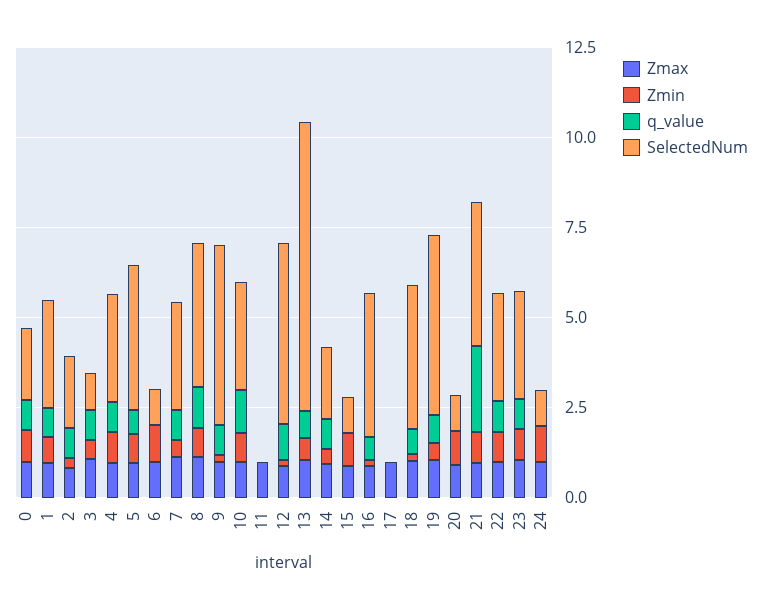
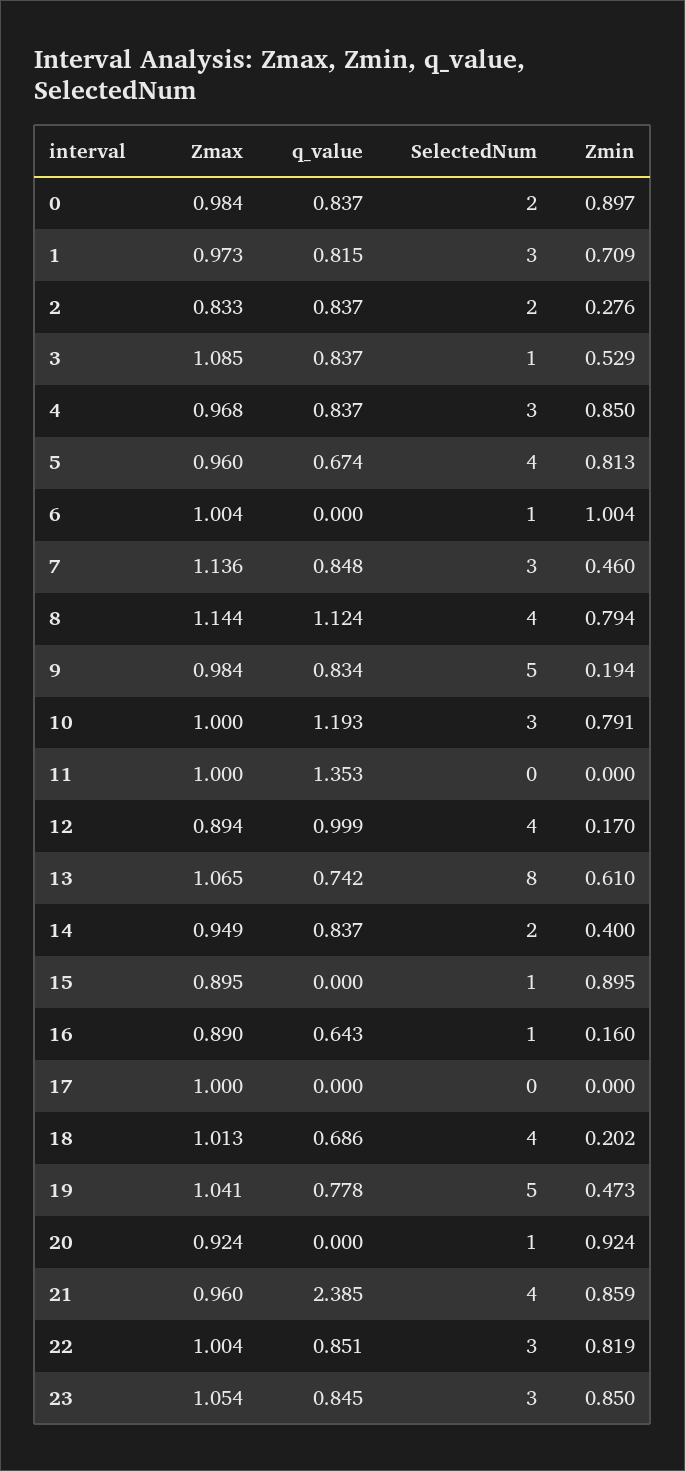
  {
    "Zmax": {
      "0": 0.984,
      "1": 0.973,
      "2": 0.833,
      "3": 1.085,
      "4": 0.968,
      "5": 0.96,
      "6": 1.004,
      "7": 1.136,
      "8": 1.144,
      "9": 0.984,
      "10": 1,
      "11": 1,
      "12": 0.894,
      "13": 1.065,
      "14": 0.949,
      "15": 0.895,
      "16": 0.89,
      "17": 1,
      "18": 1.013,
      "19": 1.041,
      "20": 0.924,
      "21": 0.96,
      "22": 1.004,
-     "23": 1.054,
+     "23": 1.054
-     "24": 1
    },
    "Zmin": {
      "0": 0.897,
      "1": 0.709,
      "2": 0.276,
      "3": 0.529,
      "4": 0.85,
      "5": 0.813,
      "6": 1.004,
      "7": 0.46,
      "8": 0.794,
      "9": 0.194,
      "10": 0.791,
      "11": 0,
      "12": 0.17,
      "13": 0.61,
      "14": 0.4,
      "15": 0.895,
      "16": 0.16,
      "17": 0,
      "18": 0.202,
      "19": 0.473,
      "20": 0.924,
      "21": 0.859,
      "22": 0.819,
-     "23": 0.85,
+     "23": 0.85
-     "24": 1
    },
    "q_value": {
      "0": 0.837,
      "1": 0.815,
      "2": 0.837,
      "3": 0.837,
      "4": 0.837,
      "5": 0.674,
      "6": 0,
      "7": 0.848,
      "8": 1.124,
      "9": 0.834,
      "10": 1.193,
-     "11": 0,
+     "11": 1.353,
      "12": 0.999,
      "13": 0.742,
      "14": 0.837,
      "15": 0,
      "16": 0.643,
      "17": 0,
      "18": 0.686,
      "19": 0.778,
      "20": 0,
      "21": 2.385,
      "22": 0.851,
-     "23": 0.845,
+     "23": 0.845
-     "24": 0
    },
    "SelectedNum": {
      "0": 2,
      "1": 3,
      "2": 2,
      "3": 1,
      "4": 3,
      "5": 4,
      "6": 1,
      "7": 3,
      "8": 4,
      "9": 5,
      "10": 3,
      "11": 0,
-     "12": 5,
+     "12": 4,
      "13": 8,
      "14": 2,
      "15": 1,
-     "16": 4,
+     "16": 1,
      "17": 0,
      "18": 4,
      "19": 5,
      "20": 1,
      "21": 4,
      "22": 3,
-     "23": 3,
+     "23": 3
-     "24": 1
    }
  }

